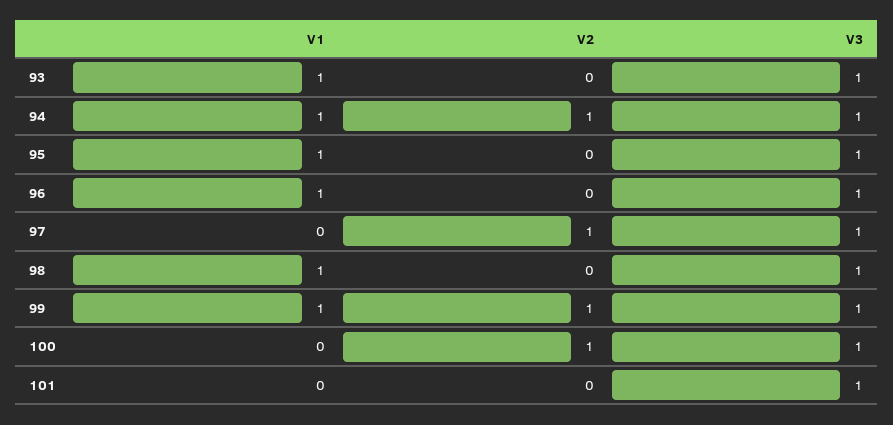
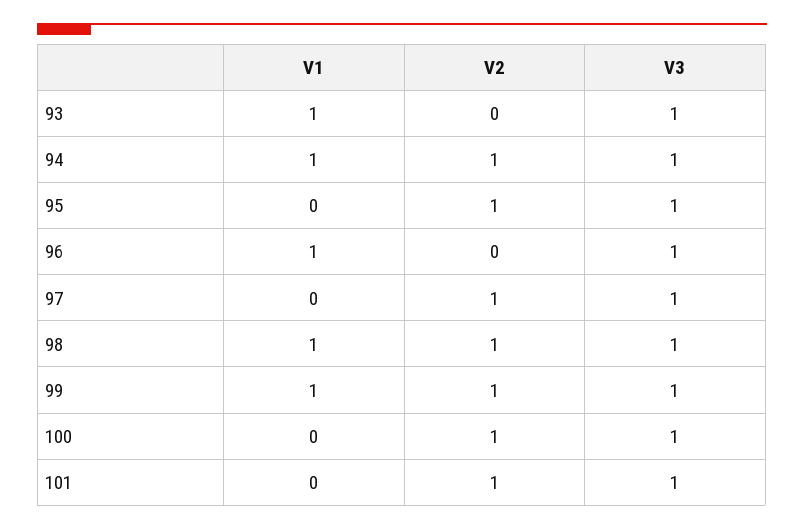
  {
    "V1": {
      "93": 1,
      "94": 1,
-     "95": 1,
+     "95": 0,
      "96": 1,
      "97": 0,
      "98": 1,
      "99": 1,
      "100": 0,
      "101": 0
    },
    "V2": {
      "93": 0,
      "94": 1,
-     "95": 0,
+     "95": 1,
      "96": 0,
      "97": 1,
-     "98": 0,
+     "98": 1,
      "99": 1,
      "100": 1,
-     "101": 0
+     "101": 1
    },
    "V3": {
      "93": 1,
      "94": 1,
      "95": 1,
      "96": 1,
      "97": 1,
      "98": 1,
      "99": 1,
      "100": 1,
      "101": 1
    }
  }

